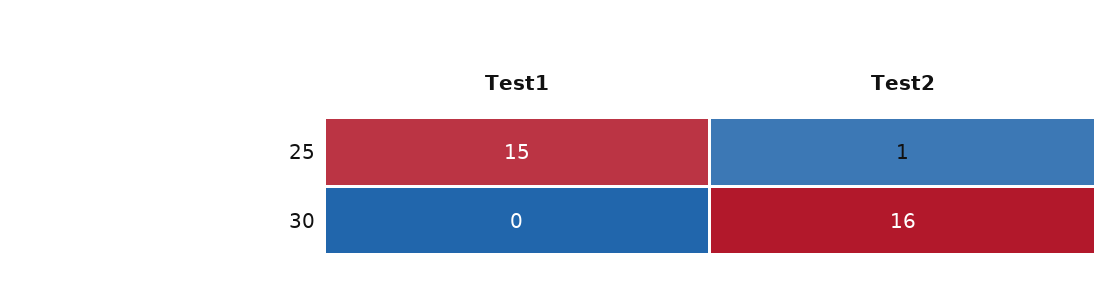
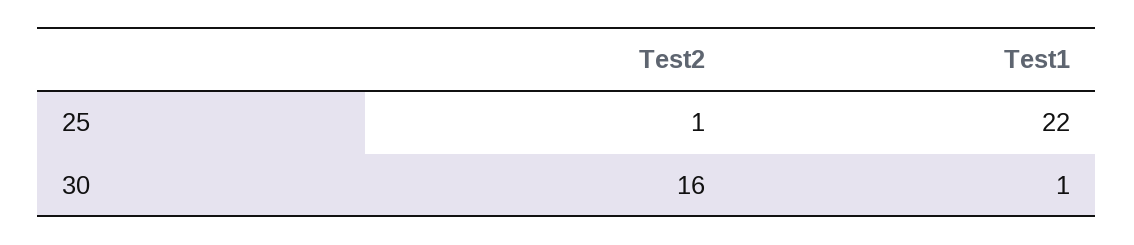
  {
    "Test1": {
-     "25": 15,
+     "25": 22,
-     "30": 0
+     "30": 1
    },
    "Test2": {
      "25": 1,
      "30": 16
    }
  }

